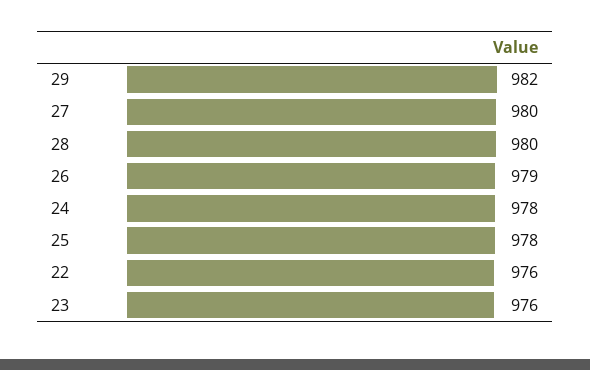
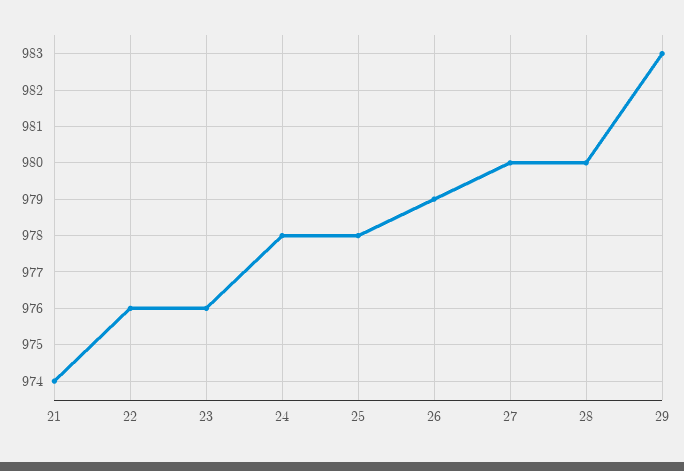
  {
-   "29": 982,
+   "29": 983,
    "27": 980,
    "28": 980,
    "26": 979,
    "24": 978,
    "25": 978,
    "22": 976,
-   "23": 976
+   "23": 976,
+   "21": 974
  }

